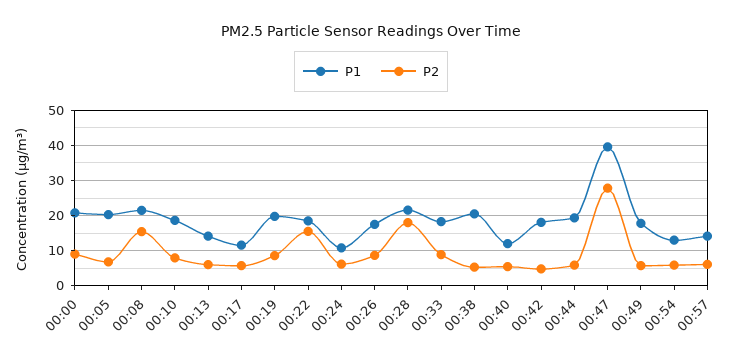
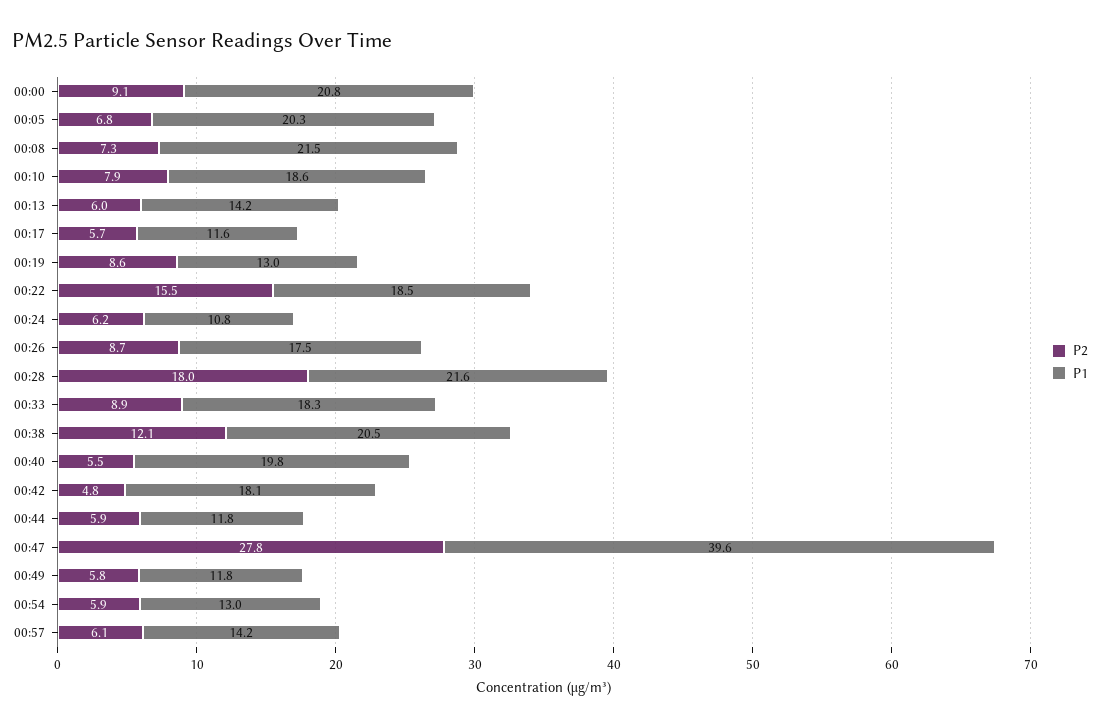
  {
    "P1": {
      "00:00": 20.8,
      "00:05": 20.3,
      "00:08": 21.5,
      "00:10": 18.6,
      "00:13": 14.2,
      "00:17": 11.6,
-     "00:19": 20,
+     "00:19": 13,
      "00:22": 18.5,
      "00:24": 10.8,
      "00:26": 17.5,
      "00:28": 21.6,
      "00:33": 18.3,
      "00:38": 20.5,
-     "00:40": 12,
+     "00:40": 19.8,
      "00:42": 18.1,
-     "00:44": 20,
+     "00:44": 11.8,
      "00:47": 39.6,
-     "00:49": 18,
+     "00:49": 11.8,
      "00:54": 13,
      "00:57": 14.2
    },
    "P2": {
      "00:00": 9.1,
      "00:05": 6.8,
-     "00:08": 16,
+     "00:08": 7.3,
      "00:10": 7.9,
      "00:13": 6,
      "00:17": 5.7,
      "00:19": 8.6,
      "00:22": 15.5,
      "00:24": 6.2,
      "00:26": 8.7,
      "00:28": 18,
      "00:33": 8.9,
-     "00:38": 6,
+     "00:38": 12.1,
      "00:40": 5.5,
      "00:42": 4.8,
      "00:44": 5.9,
      "00:47": 27.8,
      "00:49": 5.8,
      "00:54": 5.9,
      "00:57": 6.1
    }
  }

